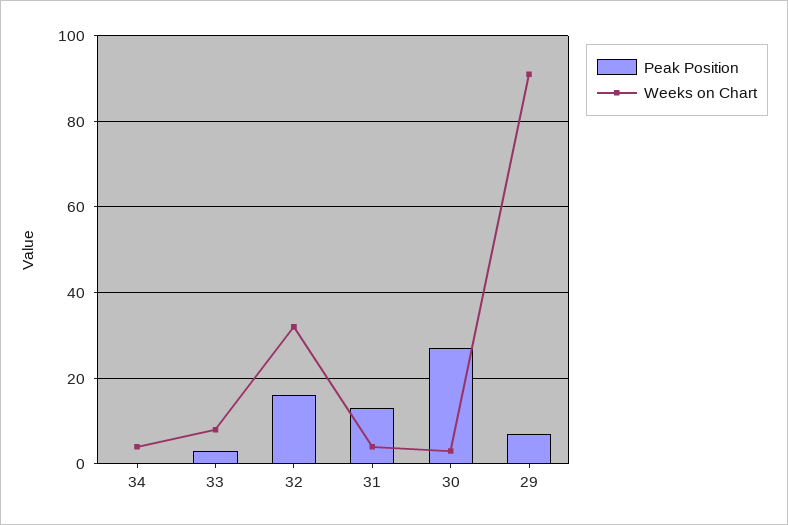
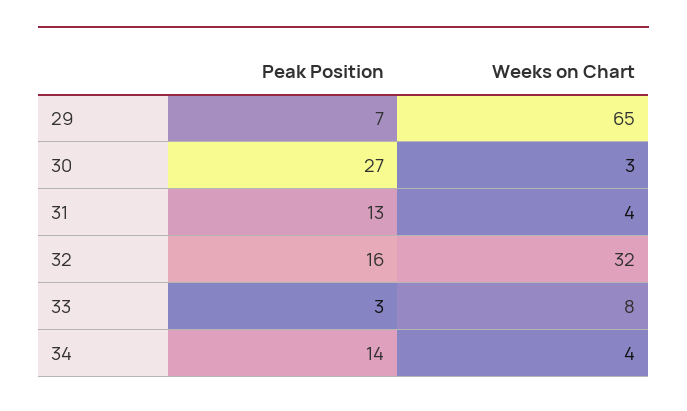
  {
    "Peak Position": {
-     "34": 0,
+     "34": 14,
      "33": 3,
      "32": 16,
      "31": 13,
      "30": 27,
      "29": 7
    },
    "Weeks on Chart": {
      "34": 4,
      "33": 8,
      "32": 32,
      "31": 4,
      "30": 3,
-     "29": 90
+     "29": 65
    }
  }

